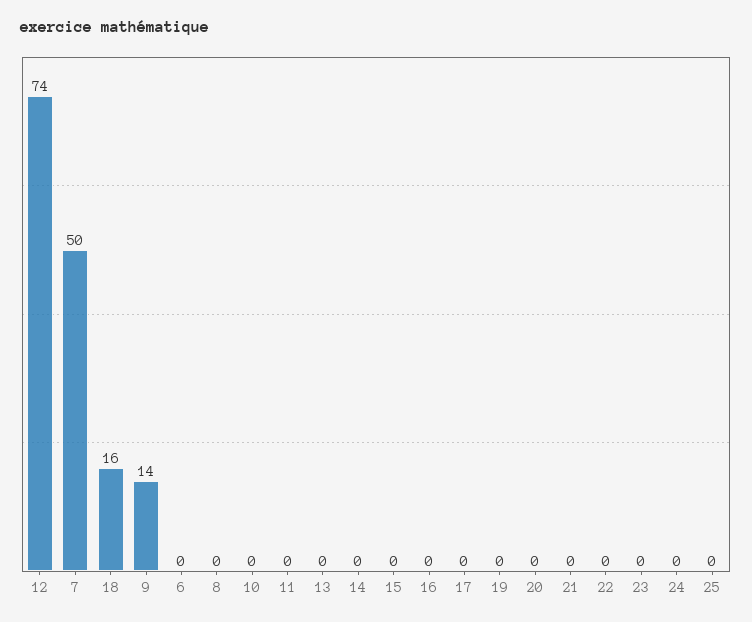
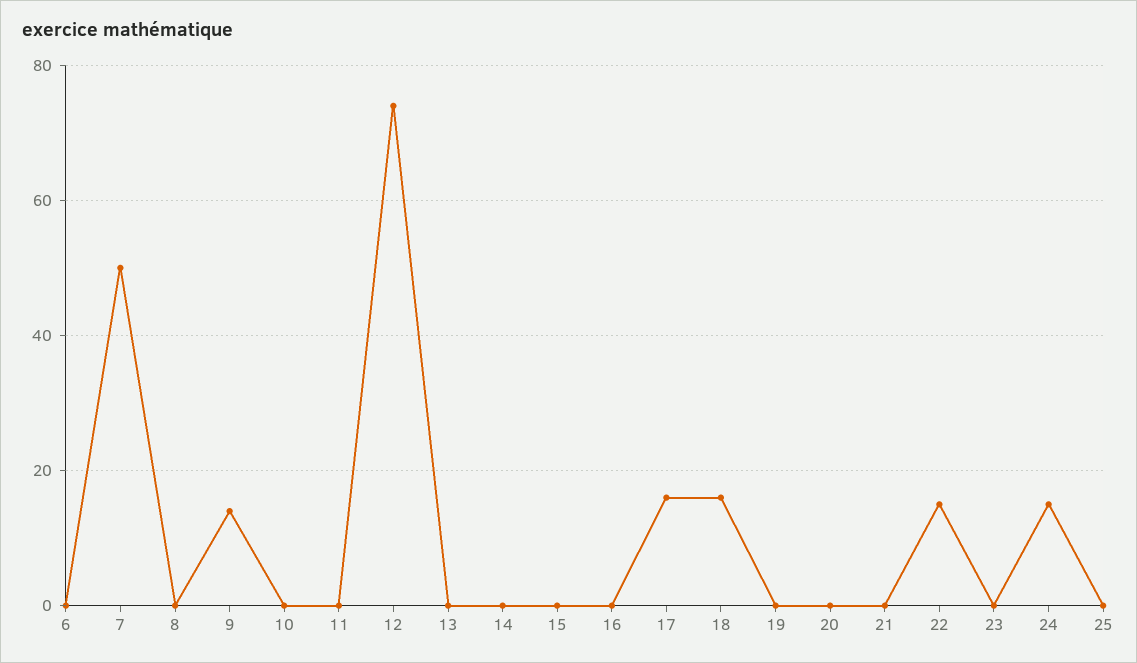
  {
    "12": 74,
    "7": 50,
    "18": 16,
    "9": 14,
    "6": 0,
    "8": 0,
    "10": 0,
    "11": 0,
    "13": 0,
    "14": 0,
    "15": 0,
    "16": 0,
-   "17": 0,
+   "17": 15,
    "19": 0,
    "20": 0,
    "21": 0,
-   "22": 0,
+   "22": 15,
    "23": 0,
-   "24": 0,
+   "24": 15,
    "25": 0
  }

